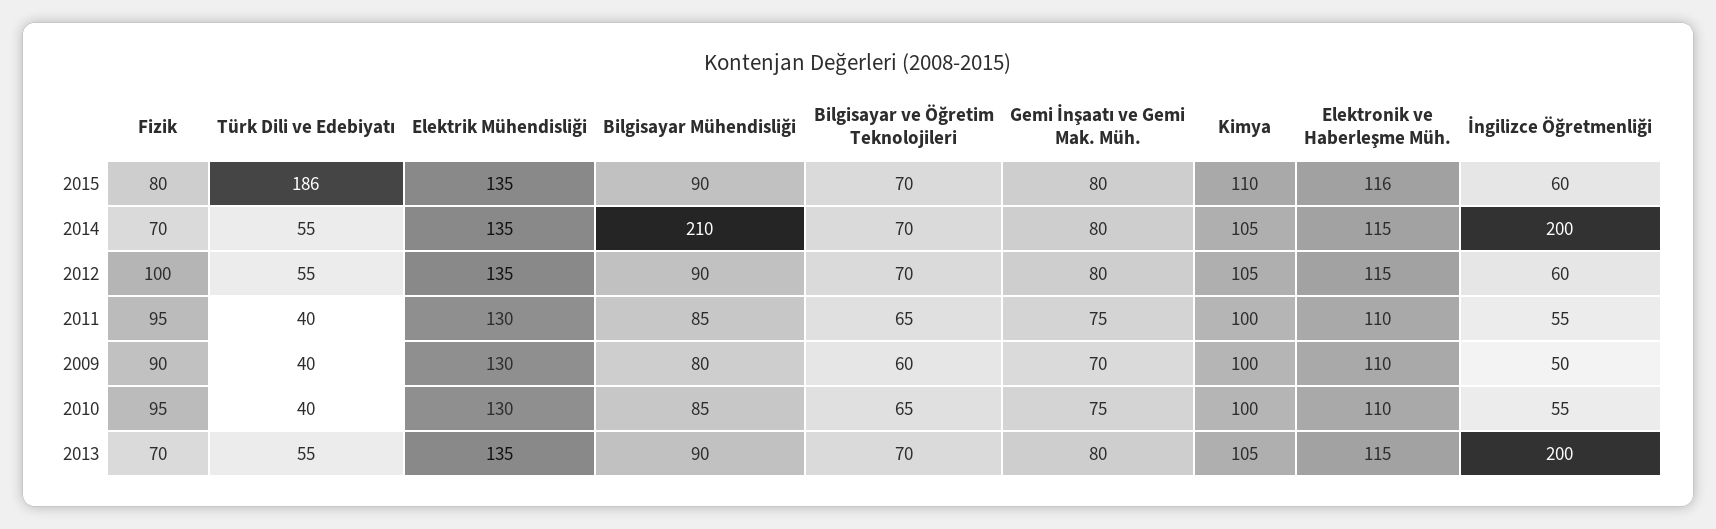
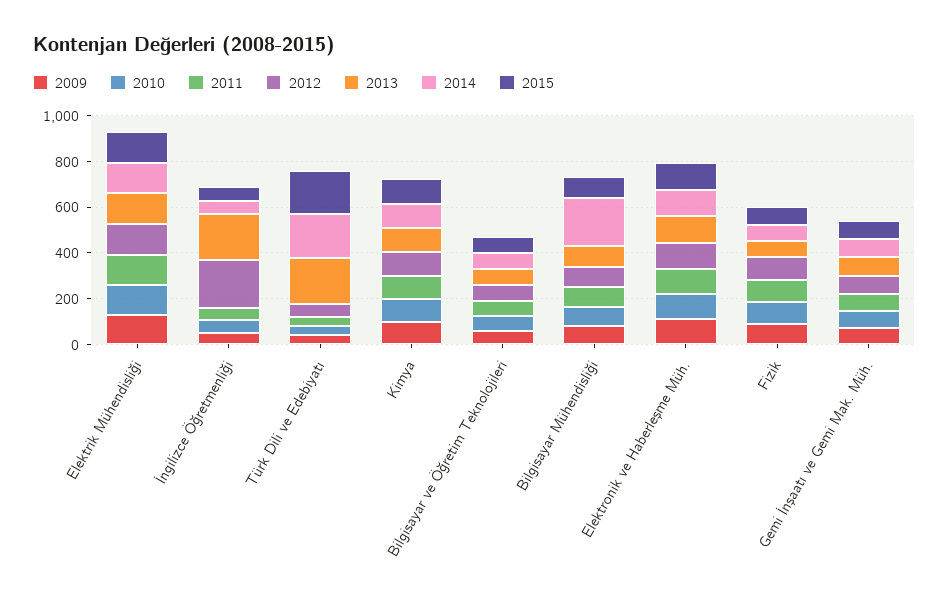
  {
    "2015": {
      "Fizik": 80,
      "Türk Dili ve Edebiyatı": 186,
      "Elektrik Mühendisliği": 135,
      "Bilgisayar Mühendisliği": 90,
      "Bilgisayar ve Öğretim Teknolojileri": 70,
      "Gemi İnşaatı ve Gemi Mak. Müh.": 80,
      "Kimya": 110,
      "Elektronik ve Haberleşme Müh.": 116,
      "İngilizce Öğretmenliği": 60
    },
    "2014": {
      "Fizik": 70,
-     "Türk Dili ve Edebiyatı": 55,
+     "Türk Dili ve Edebiyatı": 200,
      "Elektrik Mühendisliği": 135,
      "Bilgisayar Mühendisliği": 210,
      "Bilgisayar ve Öğretim Teknolojileri": 70,
      "Gemi İnşaatı ve Gemi Mak. Müh.": 80,
      "Kimya": 105,
      "Elektronik ve Haberleşme Müh.": 115,
-     "İngilizce Öğretmenliği": 200
+     "İngilizce Öğretmenliği": 50
    },
    "2012": {
      "Fizik": 100,
      "Türk Dili ve Edebiyatı": 55,
      "Elektrik Mühendisliği": 135,
      "Bilgisayar Mühendisliği": 90,
      "Bilgisayar ve Öğretim Teknolojileri": 70,
      "Gemi İnşaatı ve Gemi Mak. Müh.": 80,
      "Kimya": 105,
      "Elektronik ve Haberleşme Müh.": 115,
-     "İngilizce Öğretmenliği": 60
+     "İngilizce Öğretmenliği": 200
    },
    "2011": {
      "Fizik": 95,
      "Türk Dili ve Edebiyatı": 40,
      "Elektrik Mühendisliği": 130,
      "Bilgisayar Mühendisliği": 85,
      "Bilgisayar ve Öğretim Teknolojileri": 65,
      "Gemi İnşaatı ve Gemi Mak. Müh.": 75,
      "Kimya": 100,
      "Elektronik ve Haberleşme Müh.": 110,
      "İngilizce Öğretmenliği": 55
    },
    "2009": {
      "Fizik": 90,
      "Türk Dili ve Edebiyatı": 40,
      "Elektrik Mühendisliği": 130,
      "Bilgisayar Mühendisliği": 80,
      "Bilgisayar ve Öğretim Teknolojileri": 60,
      "Gemi İnşaatı ve Gemi Mak. Müh.": 70,
      "Kimya": 100,
      "Elektronik ve Haberleşme Müh.": 110,
      "İngilizce Öğretmenliği": 50
    },
    "2010": {
      "Fizik": 95,
      "Türk Dili ve Edebiyatı": 40,
      "Elektrik Mühendisliği": 130,
      "Bilgisayar Mühendisliği": 85,
      "Bilgisayar ve Öğretim Teknolojileri": 65,
      "Gemi İnşaatı ve Gemi Mak. Müh.": 75,
      "Kimya": 100,
      "Elektronik ve Haberleşme Müh.": 110,
      "İngilizce Öğretmenliği": 55
    },
    "2013": {
      "Fizik": 70,
-     "Türk Dili ve Edebiyatı": 55,
+     "Türk Dili ve Edebiyatı": 200,
      "Elektrik Mühendisliği": 135,
      "Bilgisayar Mühendisliği": 90,
      "Bilgisayar ve Öğretim Teknolojileri": 70,
      "Gemi İnşaatı ve Gemi Mak. Müh.": 80,
      "Kimya": 105,
      "Elektronik ve Haberleşme Müh.": 115,
      "İngilizce Öğretmenliği": 200
    }
  }

